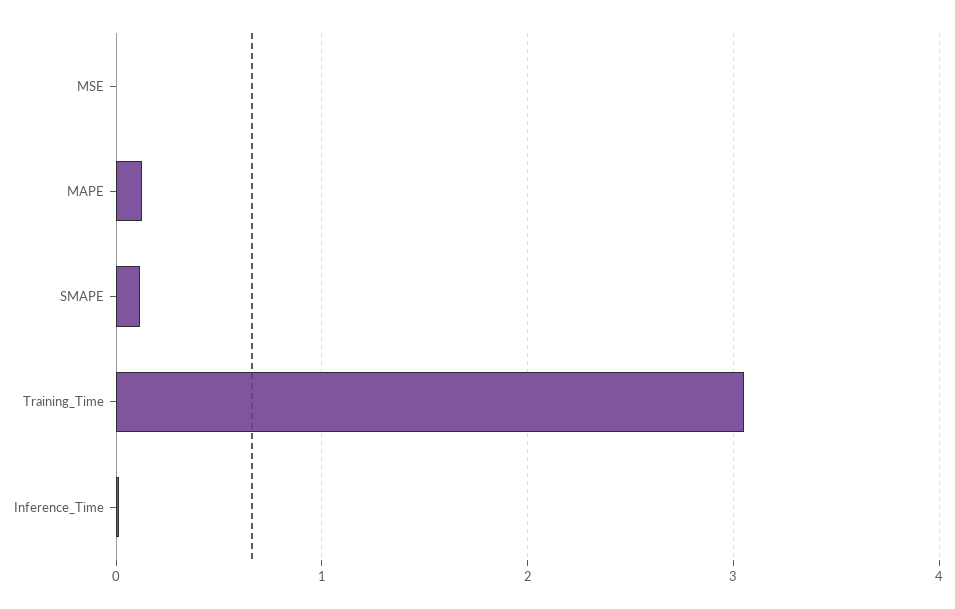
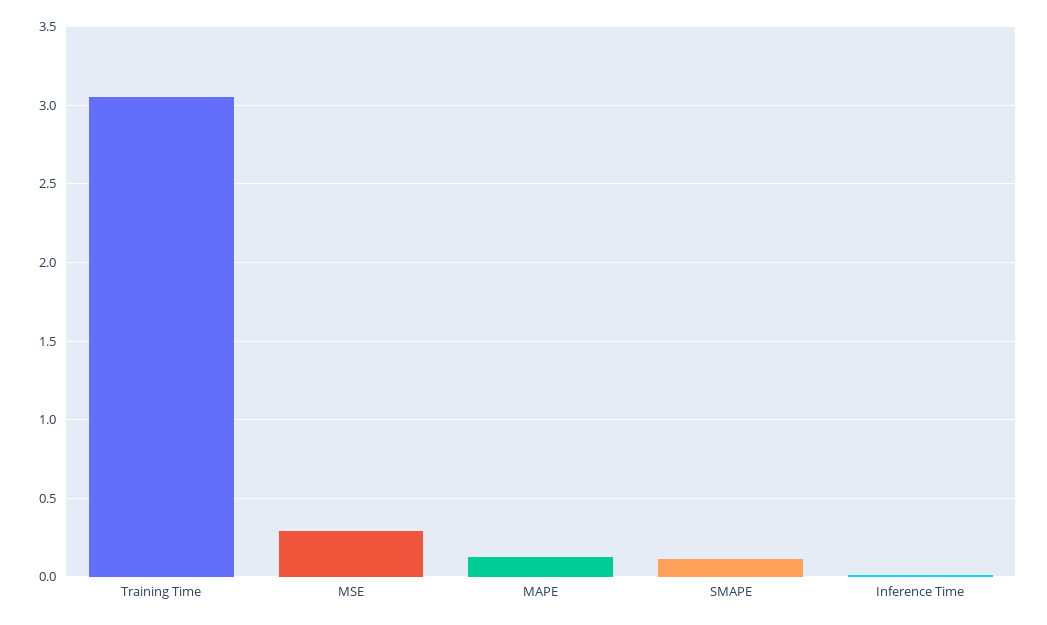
  {
-   "MSE": 0,
+   "MSE": 0.3,
    "MAPE": 0.1,
    "SMAPE": 0.1,
    "Training_Time": 3.05,
    "Inference_Time": 0
  }

